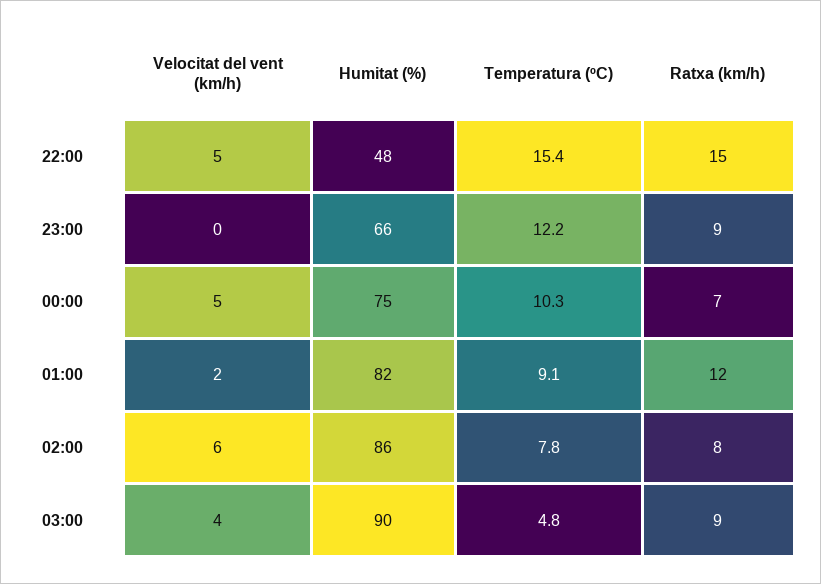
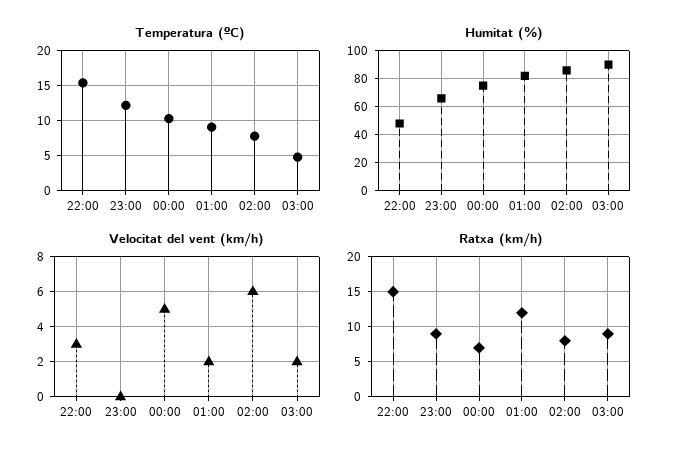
  {
    "Velocitat del vent (km/h)": {
-     "22:00": 5,
+     "22:00": 3,
      "23:00": 0,
      "00:00": 5,
      "01:00": 2,
      "02:00": 6,
-     "03:00": 4
+     "03:00": 2
    },
    "Humitat (%)": {
      "22:00": 48,
      "23:00": 66,
      "00:00": 75,
      "01:00": 82,
      "02:00": 86,
      "03:00": 90
    },
    "Temperatura (ºC)": {
      "22:00": 15.4,
      "23:00": 12.2,
      "00:00": 10.3,
      "01:00": 9.1,
      "02:00": 7.8,
      "03:00": 4.8
    },
    "Ratxa (km/h)": {
      "22:00": 15,
      "23:00": 9,
      "00:00": 7,
      "01:00": 12,
      "02:00": 8,
      "03:00": 9
    }
  }

